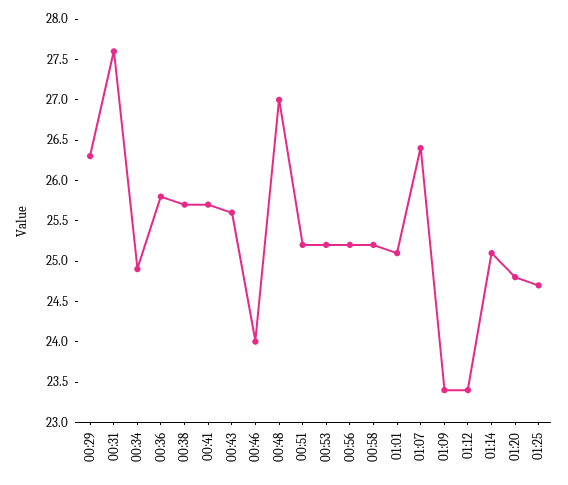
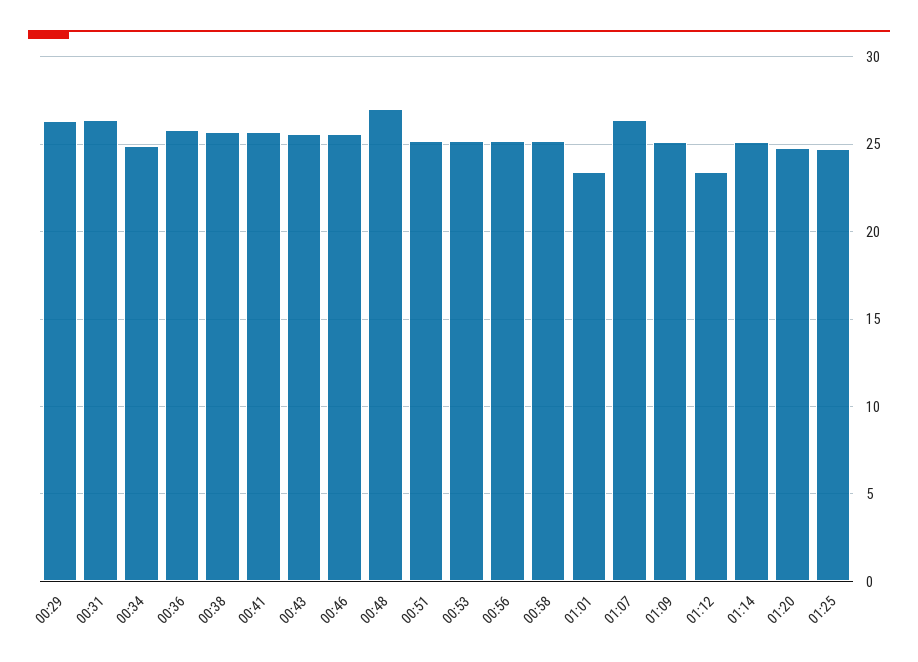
  {
    "00:29": 26.3,
-   "00:31": 27.6,
+   "00:31": 26.5,
    "00:34": 24.9,
    "00:36": 25.8,
    "00:38": 25.7,
    "00:41": 25.7,
    "00:43": 25.6,
-   "00:46": 24,
+   "00:46": 25.5,
    "00:48": 27,
    "00:51": 25.2,
    "00:53": 25.2,
    "00:56": 25.2,
    "00:58": 25.2,
-   "01:01": 25.1,
+   "01:01": 23.5,
    "01:07": 26.4,
-   "01:09": 23.4,
+   "01:09": 25,
    "01:12": 23.4,
    "01:14": 25.1,
    "01:20": 24.8,
    "01:25": 24.7
  }

